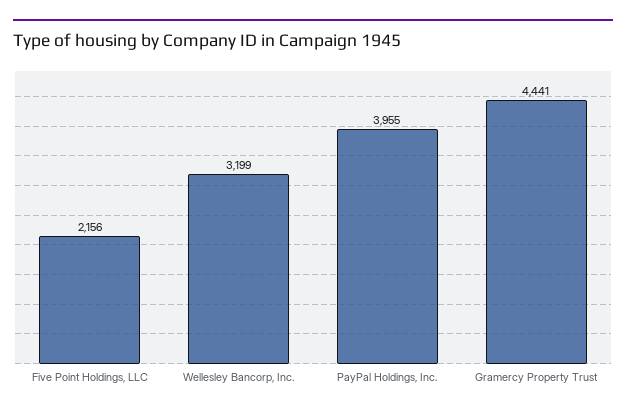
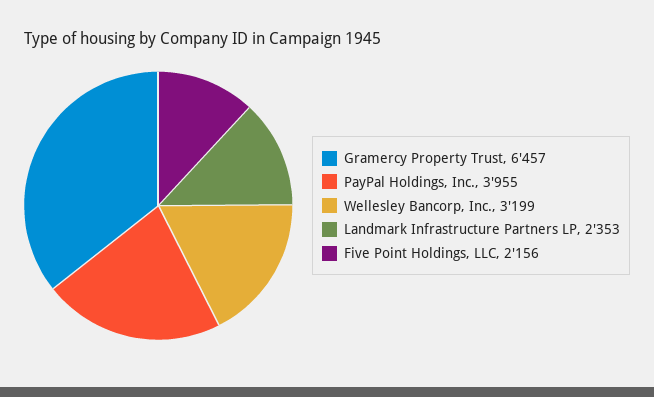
  {
    "Five Point Holdings, LLC": 2156,
    "Wellesley Bancorp, Inc.": 3199,
    "PayPal Holdings, Inc.": 3955,
-   "Gramercy Property Trust": 4441
+   "Gramercy Property Trust": 6457,
+   "Landmark Infrastructure Partners LP": 2353
  }

